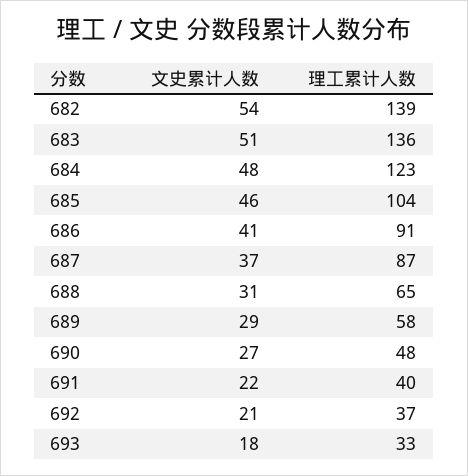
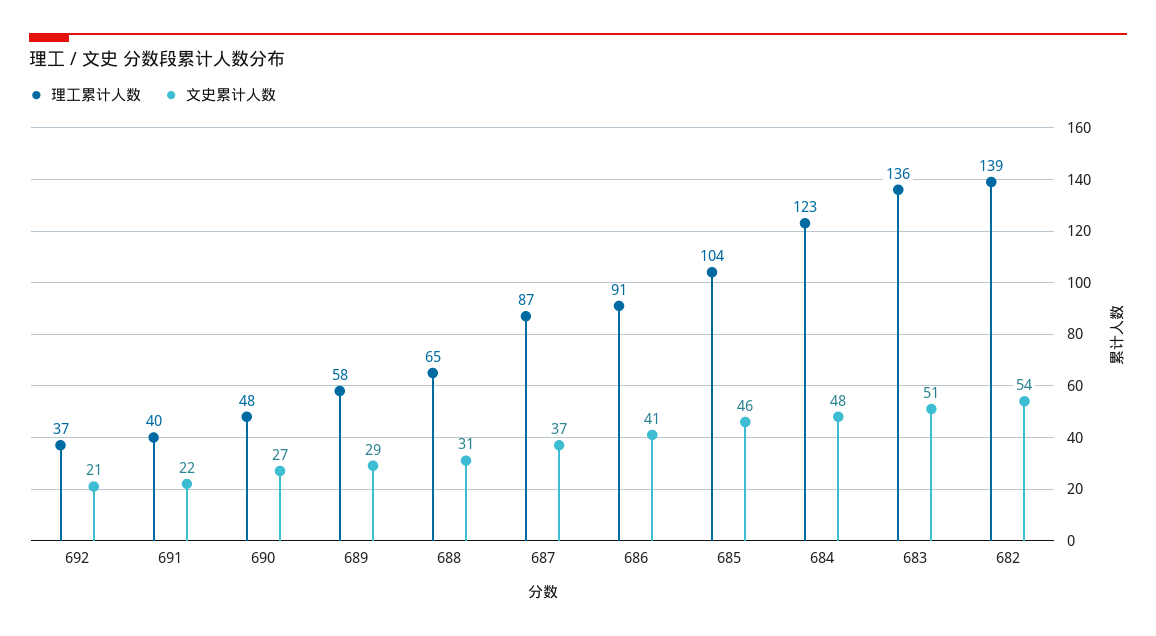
  {
    "文史累计人数": {
      "682": 54,
      "683": 51,
      "684": 48,
      "685": 46,
      "686": 41,
      "687": 37,
      "688": 31,
      "689": 29,
      "690": 27,
      "691": 22,
-     "692": 21,
+     "692": 21
-     "693": 18
    },
    "理工累计人数": {
      "682": 139,
      "683": 136,
      "684": 123,
      "685": 104,
      "686": 91,
      "687": 87,
      "688": 65,
      "689": 58,
      "690": 48,
      "691": 40,
-     "692": 37,
+     "692": 37
-     "693": 33
    }
  }

